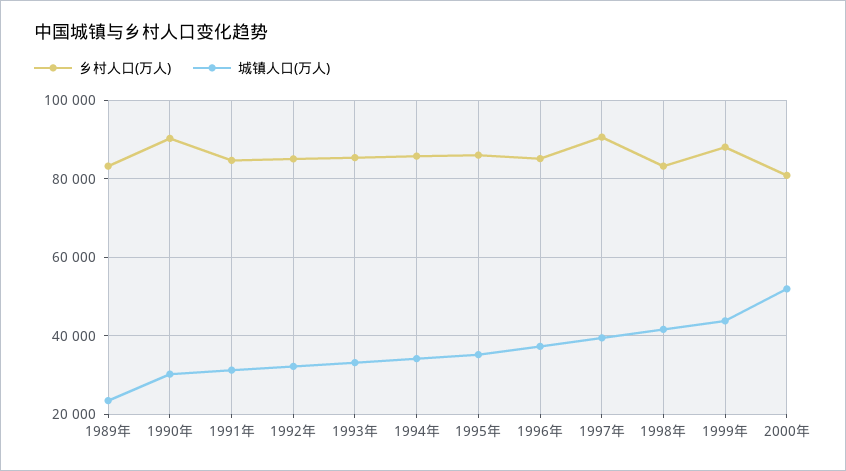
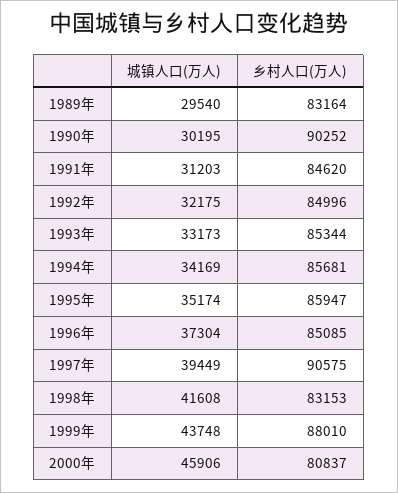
  {
    "乡村人口(万人)": {
      "1989年": 83164,
      "1990年": 90252,
      "1991年": 84620,
      "1992年": 84996,
      "1993年": 85344,
      "1994年": 85681,
      "1995年": 85947,
      "1996年": 85085,
      "1997年": 90575,
      "1998年": 83153,
      "1999年": 88010,
      "2000年": 80837
    },
    "城镇人口(万人)": {
-     "1989年": 24000,
+     "1989年": 29540,
      "1990年": 30195,
      "1991年": 31203,
      "1992年": 32175,
      "1993年": 33173,
      "1994年": 34169,
      "1995年": 35174,
      "1996年": 37304,
      "1997年": 39449,
      "1998年": 41608,
      "1999年": 43748,
-     "2000年": 52000
+     "2000年": 45906
    }
  }

